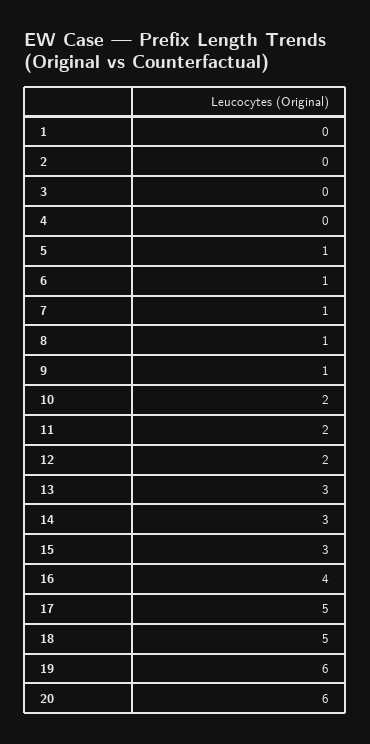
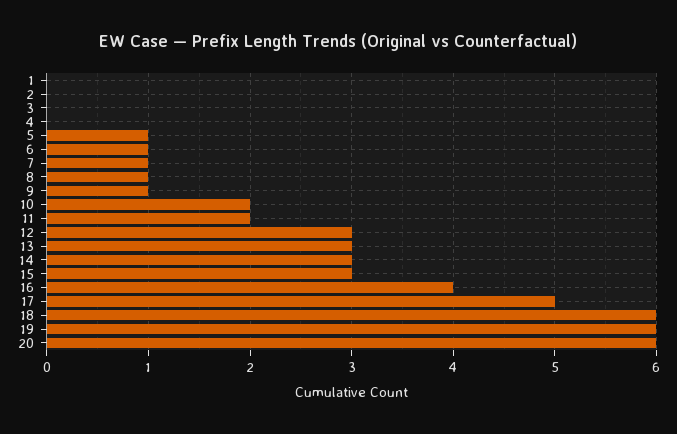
  {
    "1": 0,
    "2": 0,
    "3": 0,
    "4": 0,
    "5": 1,
    "6": 1,
    "7": 1,
    "8": 1,
    "9": 1,
    "10": 2,
    "11": 2,
-   "12": 2,
+   "12": 3,
    "13": 3,
    "14": 3,
    "15": 3,
    "16": 4,
    "17": 5,
-   "18": 5,
+   "18": 6,
    "19": 6,
    "20": 6
  }

